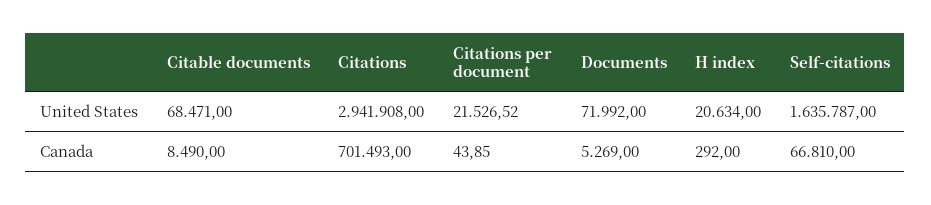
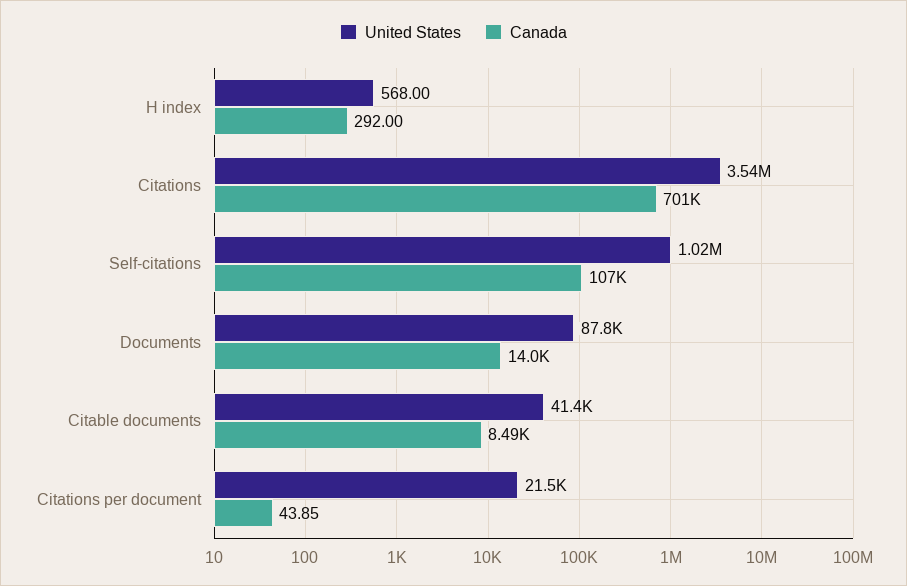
  {
    "United States": {
-     "Citable documents": 68471,
+     "Citable documents": 41400,
-     "Citations": 2941908,
+     "Citations": 3540000,
      "Citations per document": 21526.52,
-     "Documents": 71992,
+     "Documents": 87800,
-     "H index": 20634,
+     "H index": 568,
-     "Self-citations": 1635787
+     "Self-citations": 1020000
    },
    "Canada": {
      "Citable documents": 8490,
      "Citations": 701493,
      "Citations per document": 43.85,
-     "Documents": 5269,
+     "Documents": 14000,
      "H index": 292,
-     "Self-citations": 66810
+     "Self-citations": 107000
    }
  }

